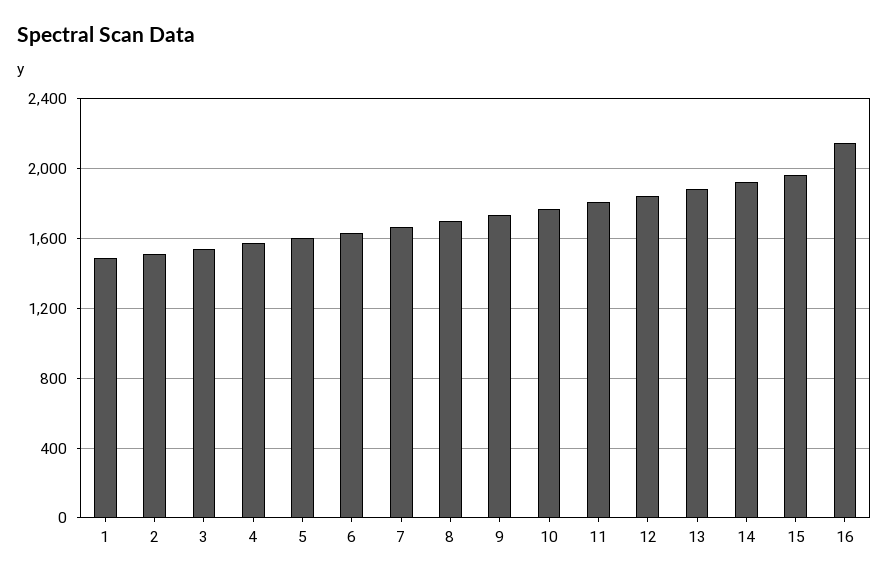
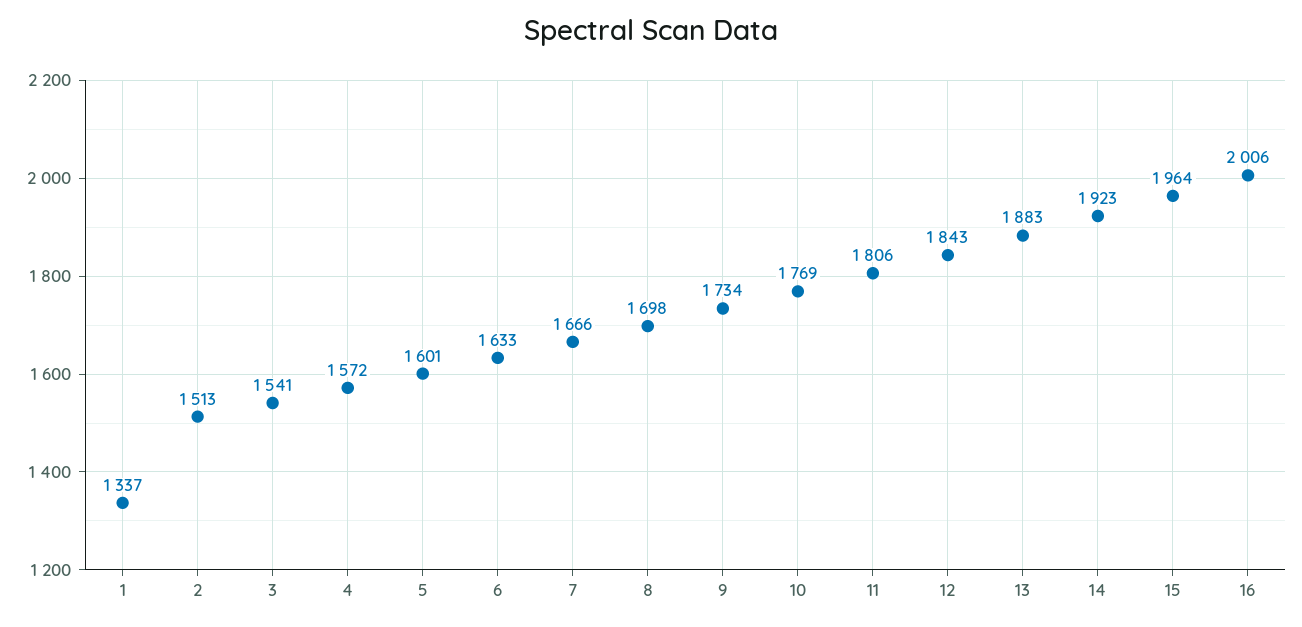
  {
-   "1": 1500,
+   "1": 1337,
    "2": 1513,
    "3": 1541,
    "4": 1572,
    "5": 1601,
    "6": 1633,
    "7": 1666,
    "8": 1698,
    "9": 1734,
    "10": 1769,
    "11": 1806,
    "12": 1843,
    "13": 1883,
    "14": 1923,
    "15": 1964,
-   "16": 2150
+   "16": 2006
  }

